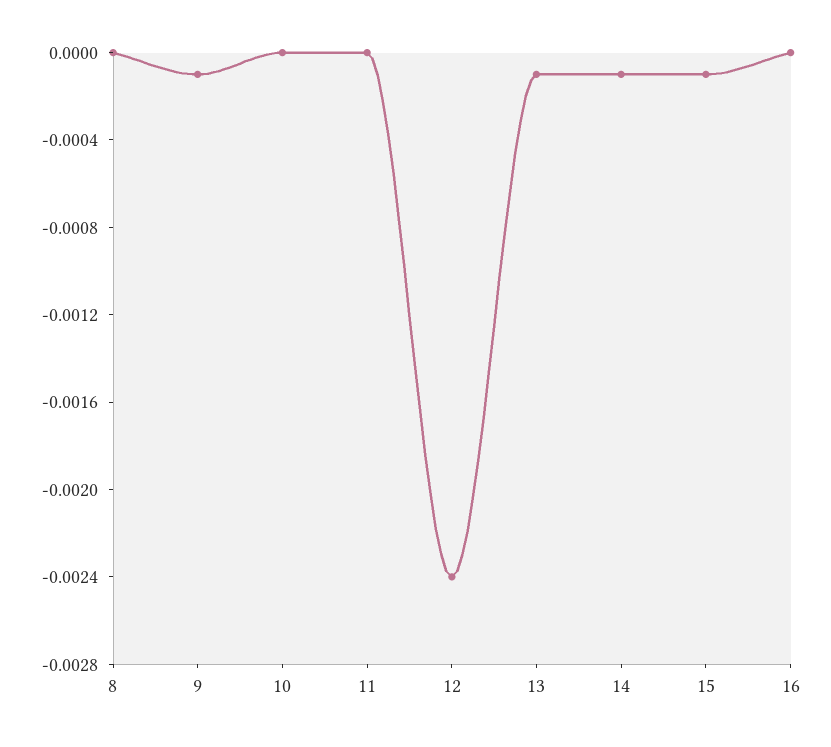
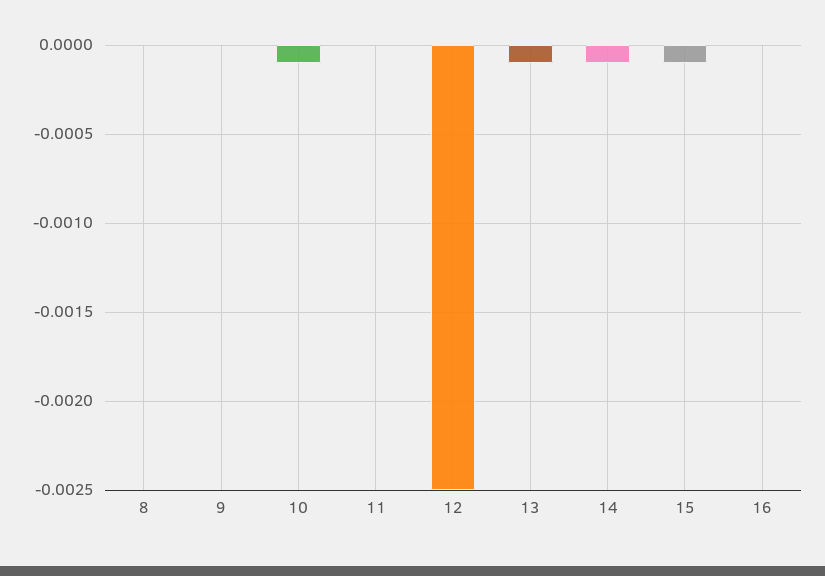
  {
    "8": 0,
-   "9": -0.0001,
+   "9": 0,
-   "10": 0,
+   "10": -0.0001,
    "11": 0,
-   "12": -0.0024,
+   "12": -0.0025,
    "13": -0.0001,
    "14": -0.0001,
    "15": -0.0001,
    "16": 0
  }

